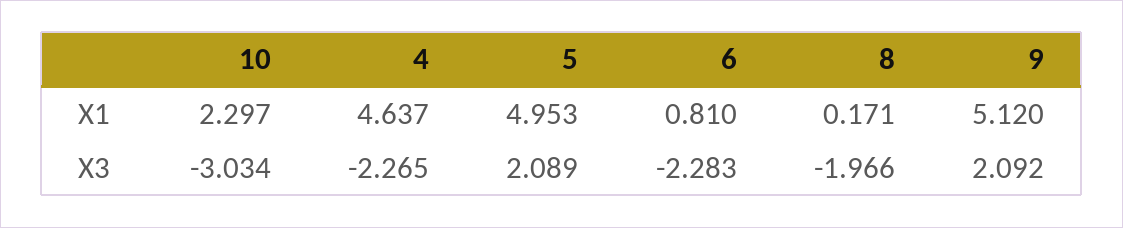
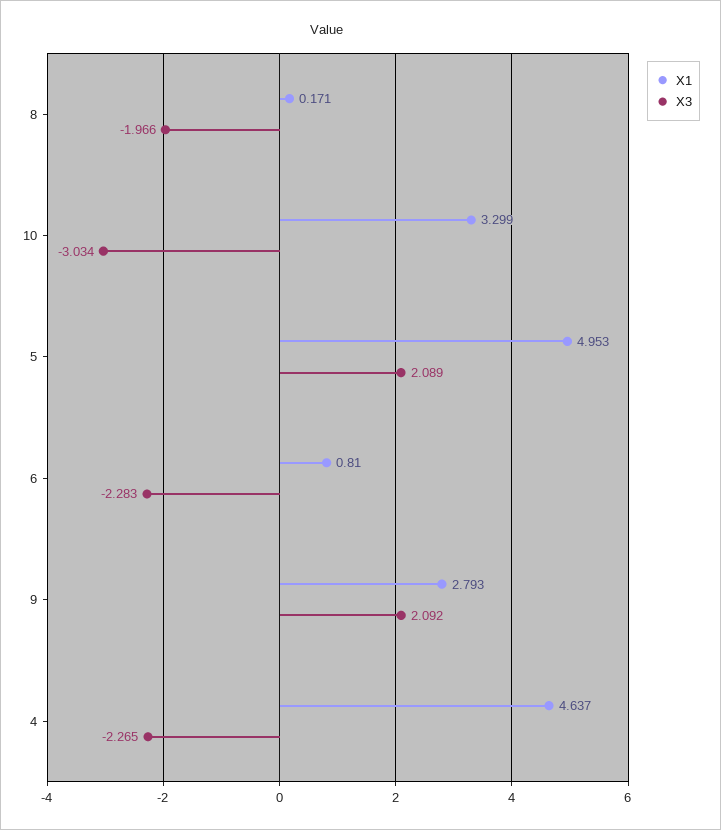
  {
    "X1": {
-     "10": 2.297,
+     "10": 3.299,
      "4": 4.637,
      "5": 4.953,
      "6": 0.81,
      "8": 0.171,
-     "9": 5.12
+     "9": 2.793
    },
    "X3": {
      "10": -3.034,
      "4": -2.265,
      "5": 2.089,
      "6": -2.283,
      "8": -1.966,
      "9": 2.092
    }
  }

